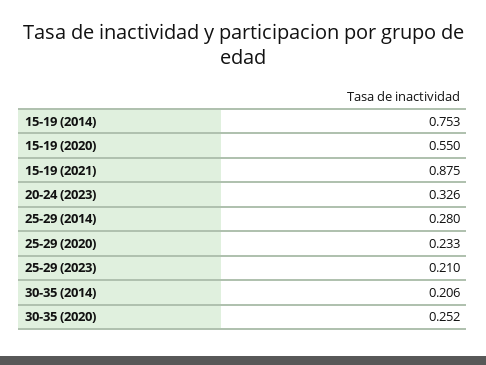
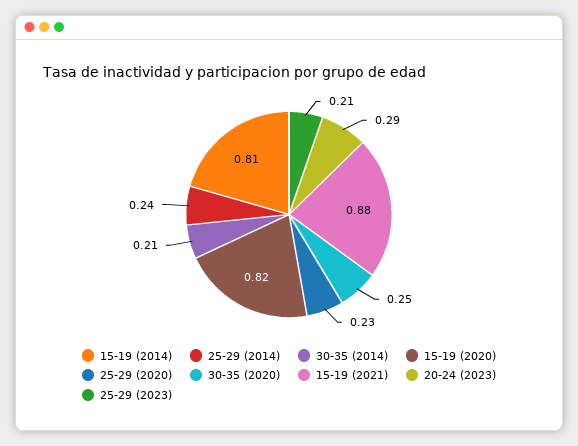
  {
-   "15-19 (2014)": 0.753,
+   "15-19 (2014)": 0.81,
-   "15-19 (2020)": 0.55,
+   "15-19 (2020)": 0.82,
    "15-19 (2021)": 0.875,
-   "20-24 (2023)": 0.326,
+   "20-24 (2023)": 0.29,
-   "25-29 (2014)": 0.28,
+   "25-29 (2014)": 0.24,
    "25-29 (2020)": 0.233,
    "25-29 (2023)": 0.21,
    "30-35 (2014)": 0.206,
    "30-35 (2020)": 0.252
  }

